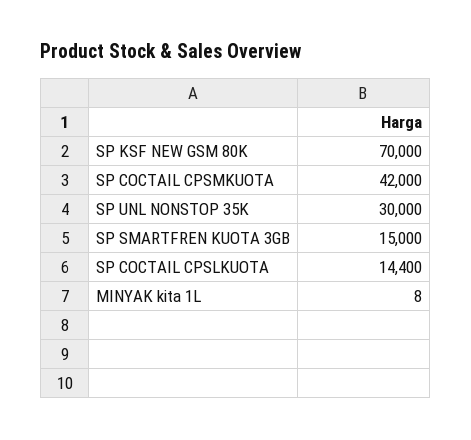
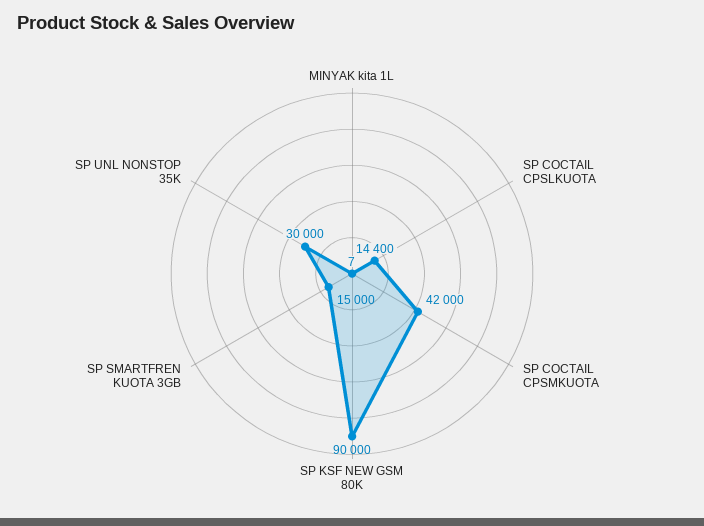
  {
-   "SP KSF NEW GSM 80K": 70000,
+   "SP KSF NEW GSM 80K": 90000,
    "SP COCTAIL CPSMKUOTA": 42000,
    "SP UNL NONSTOP 35K": 30000,
    "SP SMARTFREN KUOTA 3GB": 15000,
    "SP COCTAIL CPSLKUOTA": 14400,
-   "MINYAK kita 1L": 8
+   "MINYAK kita 1L": 7
  }

